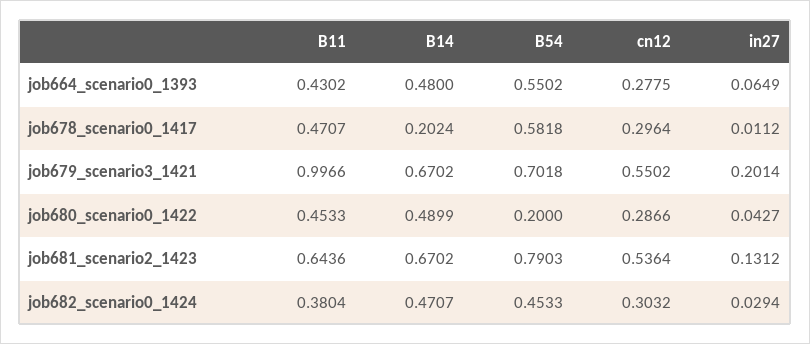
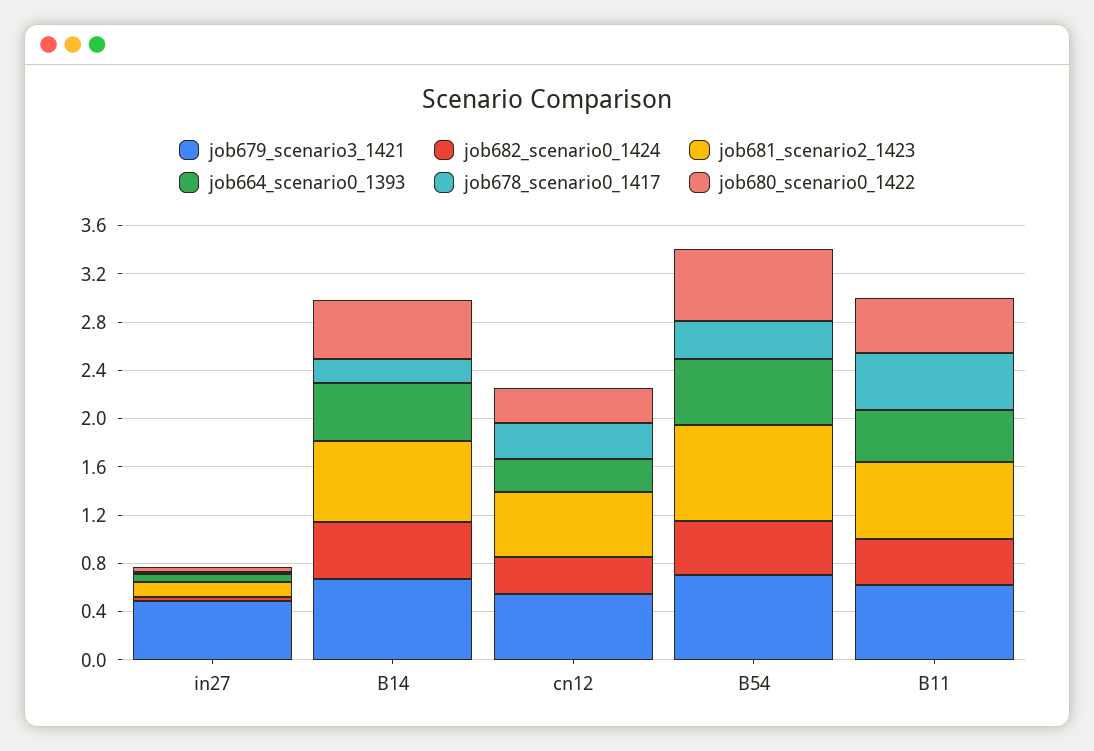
  {
    "job664_scenario0_1393": {
      "B11": 0.4302,
      "B14": 0.48,
      "B54": 0.5502,
      "cn12": 0.2775,
      "in27": 0.0649
    },
    "job678_scenario0_1417": {
      "B11": 0.4707,
      "B14": 0.2024,
-     "B54": 0.5818,
+     "B54": 0.3,
      "cn12": 0.2964,
      "in27": 0.0112
    },
    "job679_scenario3_1421": {
-     "B11": 0.9966,
+     "B11": 0.6,
      "B14": 0.6702,
      "B54": 0.7018,
      "cn12": 0.5502,
-     "in27": 0.2014
+     "in27": 0.5
    },
    "job680_scenario0_1422": {
      "B11": 0.4533,
      "B14": 0.4899,
-     "B54": 0.2,
+     "B54": 0.6,
      "cn12": 0.2866,
      "in27": 0.0427
    },
    "job681_scenario2_1423": {
      "B11": 0.6436,
      "B14": 0.6702,
      "B54": 0.7903,
      "cn12": 0.5364,
      "in27": 0.1312
    },
    "job682_scenario0_1424": {
      "B11": 0.3804,
      "B14": 0.4707,
      "B54": 0.4533,
      "cn12": 0.3032,
      "in27": 0.0294
    }
  }

